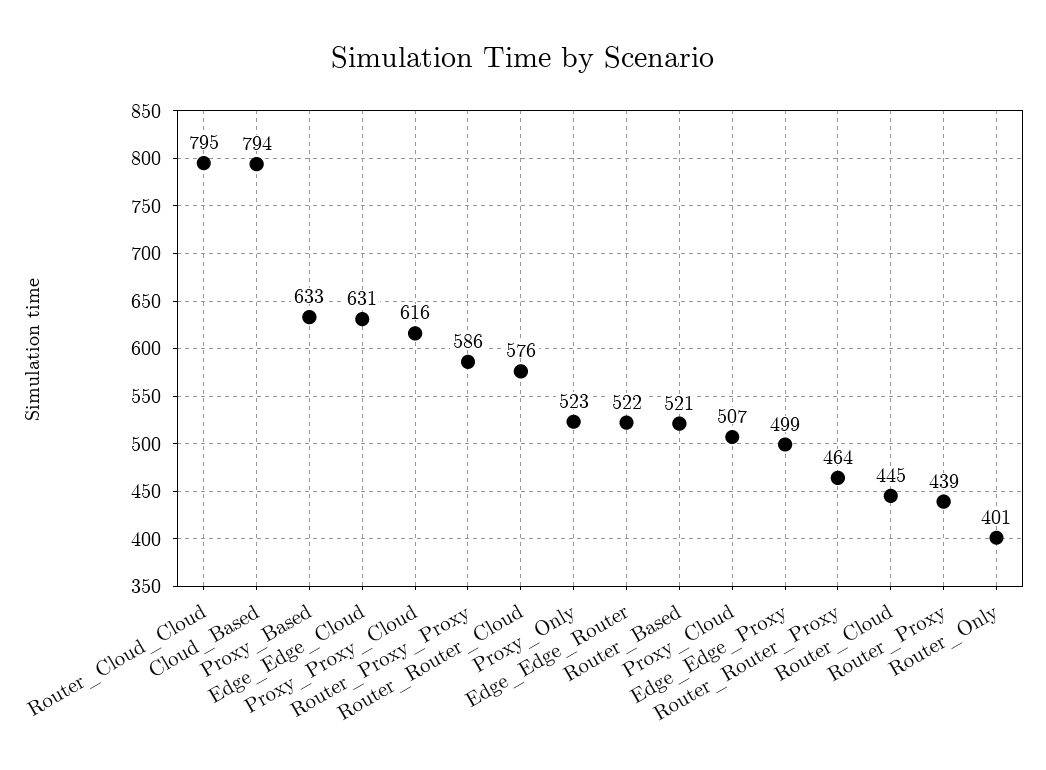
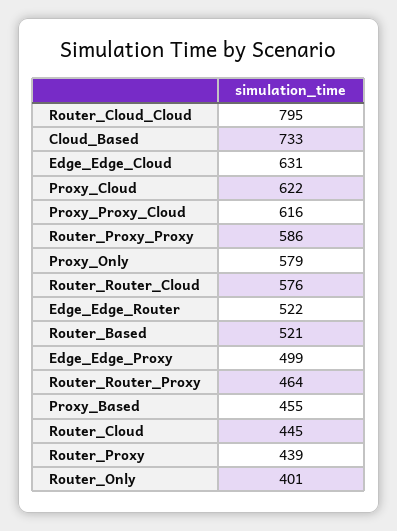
  {
    "Router_Cloud_Cloud": 795,
-   "Cloud_Based": 794,
+   "Cloud_Based": 733,
-   "Proxy_Based": 633,
+   "Proxy_Based": 455,
    "Edge_Edge_Cloud": 631,
    "Proxy_Proxy_Cloud": 616,
    "Router_Proxy_Proxy": 586,
    "Router_Router_Cloud": 576,
-   "Proxy_Only": 523,
+   "Proxy_Only": 579,
    "Edge_Edge_Router": 522,
    "Router_Based": 521,
-   "Proxy_Cloud": 507,
+   "Proxy_Cloud": 622,
    "Edge_Edge_Proxy": 499,
    "Router_Router_Proxy": 464,
    "Router_Cloud": 445,
    "Router_Proxy": 439,
    "Router_Only": 401
  }

